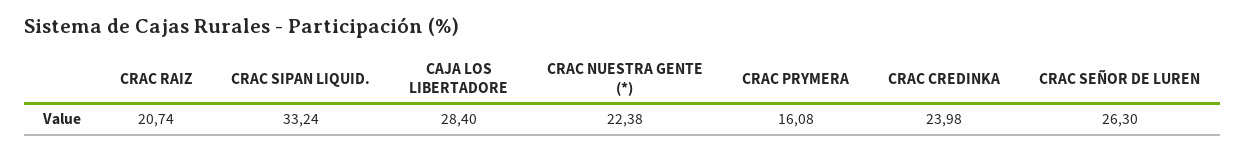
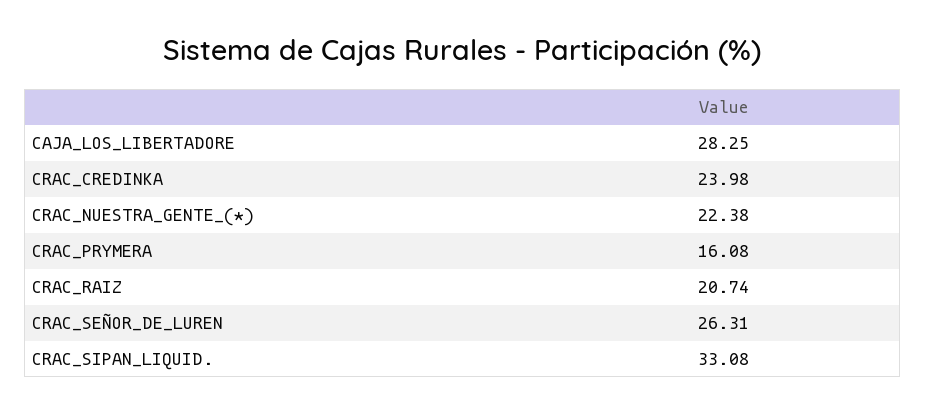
  {
    "CRAC RAIZ": 20.74,
-   "CRAC SIPAN LIQUID.": 33.24,
+   "CRAC SIPAN LIQUID.": 33.08,
-   "CAJA LOS LIBERTADORE": 28.4,
+   "CAJA LOS LIBERTADORE": 28.25,
    "CRAC NUESTRA GENTE (*)": 22.38,
    "CRAC PRYMERA": 16.08,
    "CRAC CREDINKA": 23.98,
-   "CRAC SEÑOR DE LUREN": 26.3
+   "CRAC SEÑOR DE LUREN": 26.31
  }

